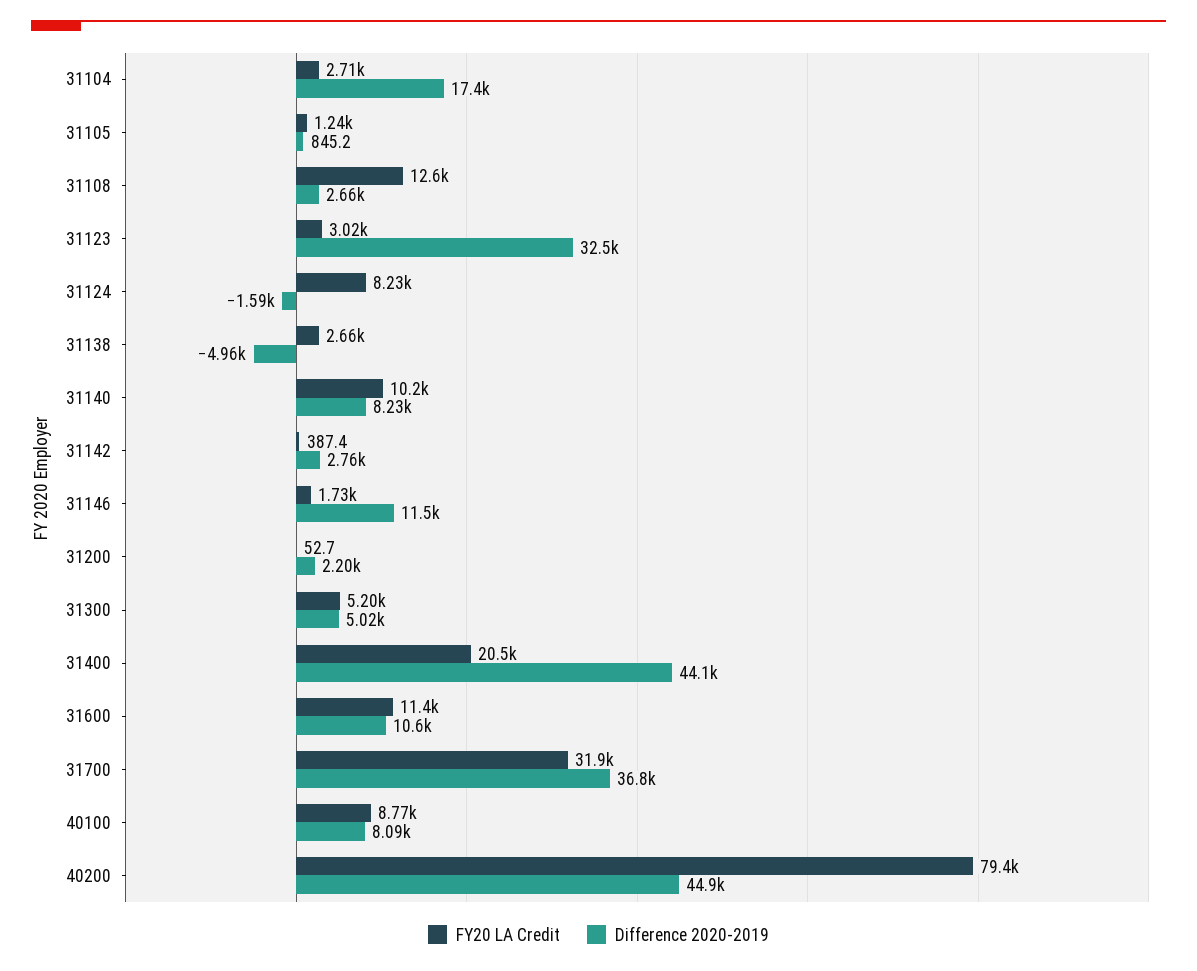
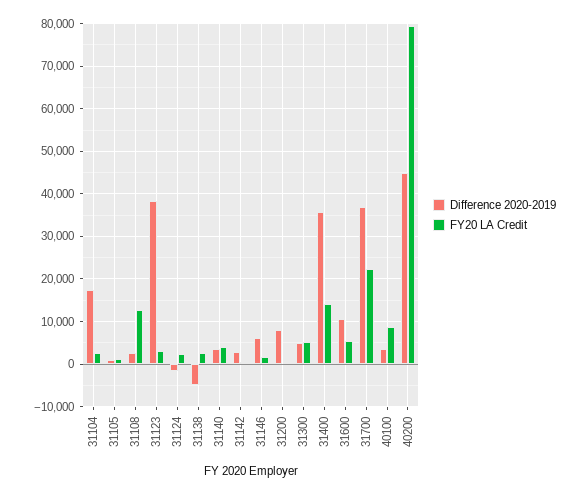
  {
    "FY20 LA Credit": {
      "31104": 2710,
      "31105": 1240,
      "31108": 12600,
      "31123": 3020,
-     "31124": 8230,
+     "31124": 2000,
      "31138": 2660,
-     "31140": 10200,
+     "31140": 4000,
      "31142": 387.4,
      "31146": 1730,
      "31200": 52.7,
      "31300": 5200,
-     "31400": 20500,
+     "31400": 14000,
-     "31600": 11400,
+     "31600": 6000,
-     "31700": 31900,
+     "31700": 22000,
      "40100": 8770,
      "40200": 79400
    },
    "Difference 2020-2019": {
      "31104": 17400,
      "31105": 845.2,
      "31108": 2660,
-     "31123": 32500,
+     "31123": 38000,
      "31124": -1590,
      "31138": -4960,
-     "31140": 8230,
+     "31140": 4000,
      "31142": 2760,
-     "31146": 11500,
+     "31146": 6000,
-     "31200": 2200,
+     "31200": 8000,
      "31300": 5020,
-     "31400": 44100,
+     "31400": 36000,
      "31600": 10600,
      "31700": 36800,
-     "40100": 8090,
+     "40100": 4000,
      "40200": 44900
    }
  }

